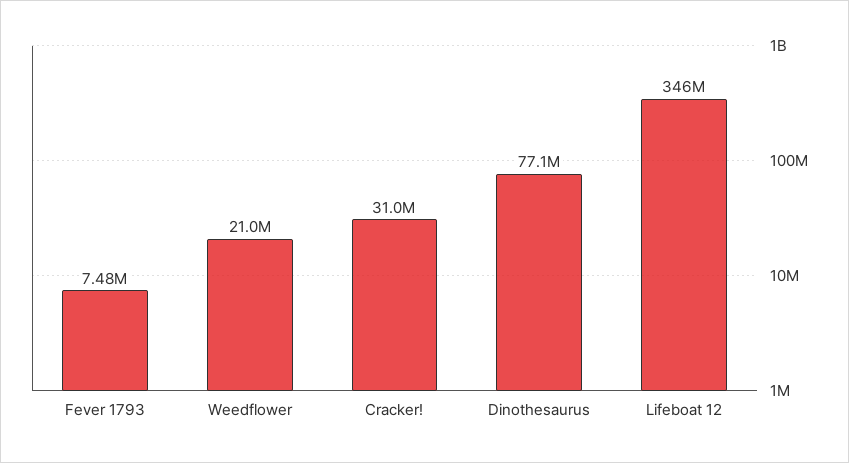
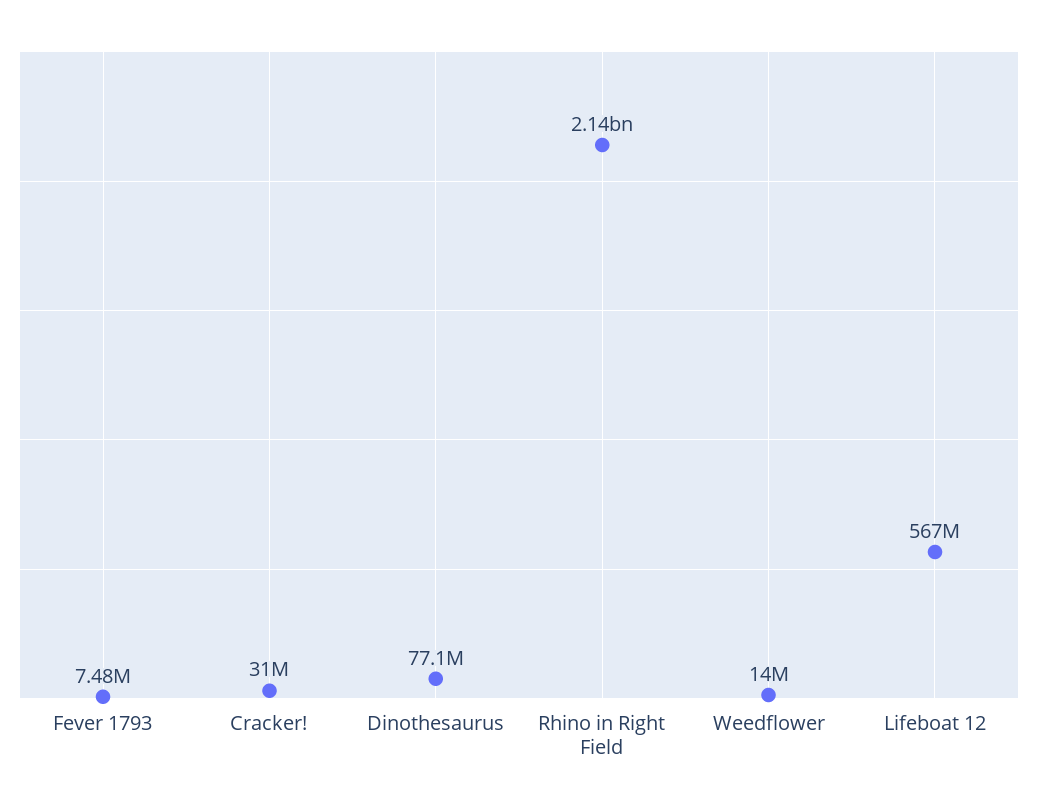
  {
    "Fever 1793": 7480000,
-   "Weedflower": 21000000,
+   "Weedflower": 14000000,
    "Cracker!": 31000000,
    "Dinothesaurus": 77100000,
-   "Lifeboat 12": 346000000
+   "Lifeboat 12": 567000000,
+   "Rhino in Right Field": 2140000000
  }

